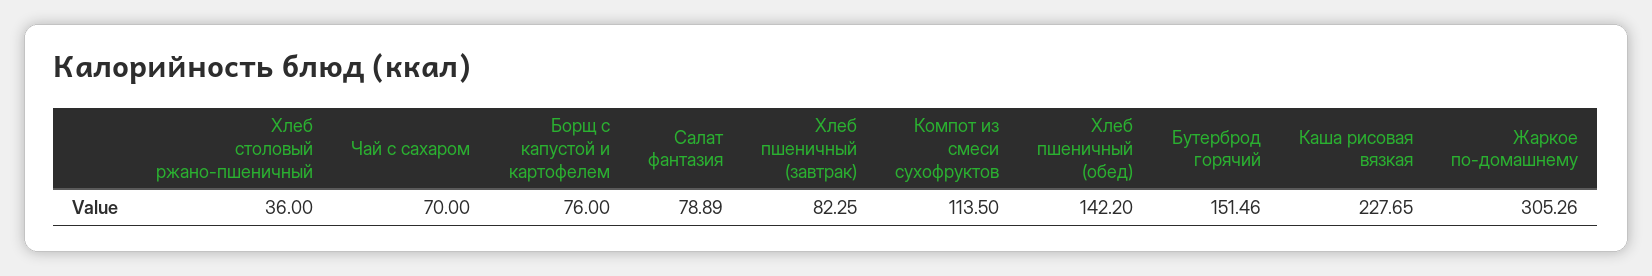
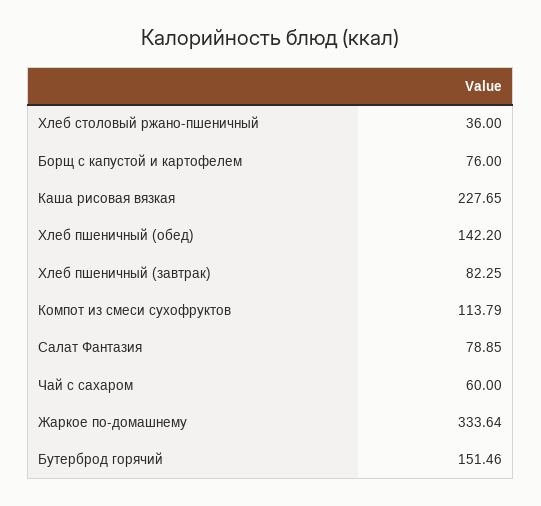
  {
    "Хлеб столовый ржано-пшеничный": 36,
-   "Чай с сахаром": 70,
+   "Чай с сахаром": 60,
    "Борщ с капустой и картофелем": 76,
-   "Салат фантазия": 78.89,
+   "Салат фантазия": 78.85,
    "Хлеб пшеничный (завтрак)": 82.25,
-   "Компот из смеси сухофруктов": 113.5,
+   "Компот из смеси сухофруктов": 113.79,
    "Хлеб пшеничный (обед)": 142.2,
    "Бутерброд горячий": 151.46,
    "Каша рисовая вязкая": 227.65,
-   "Жаркое по-домашнему": 305.26
+   "Жаркое по-домашнему": 333.64
  }

